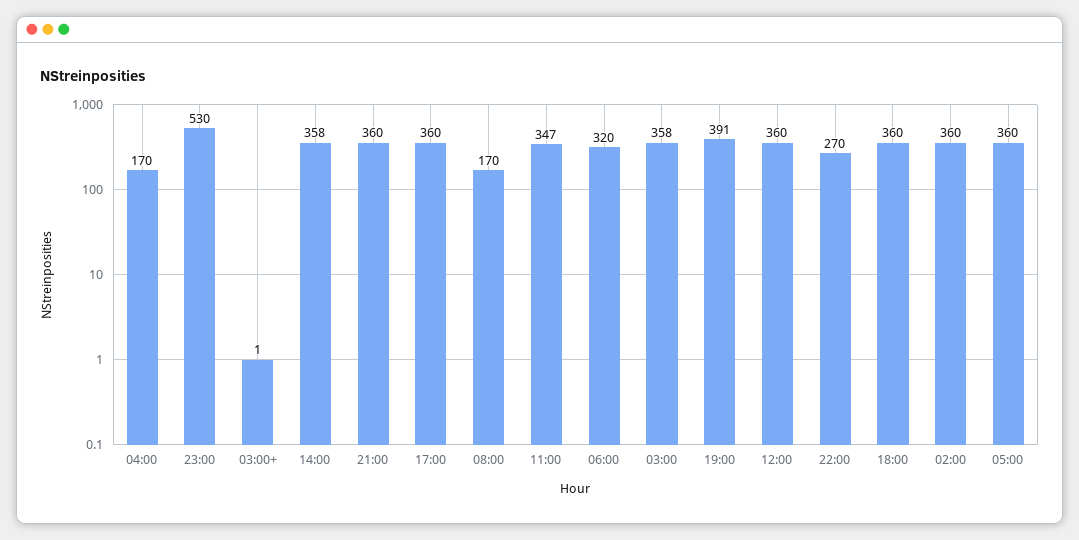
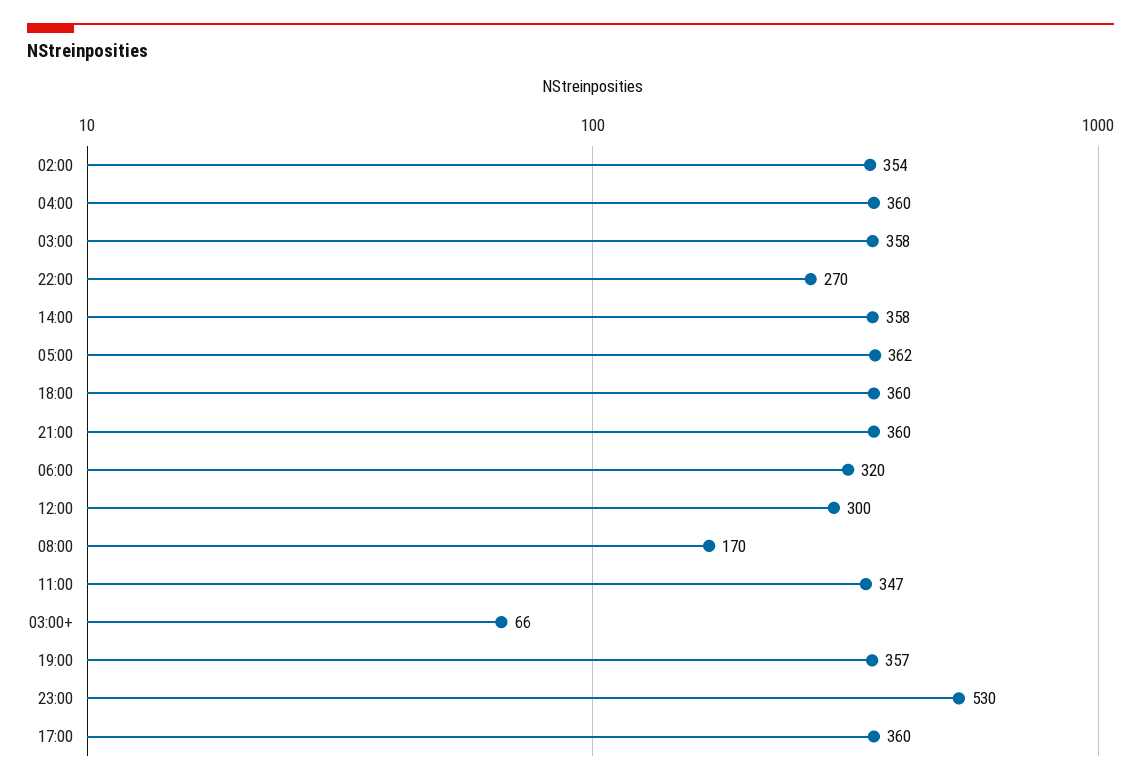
  {
-   "04:00": 170,
+   "04:00": 360,
    "23:00": 530,
-   "03:00+": 1,
+   "03:00+": 66,
    "14:00": 358,
    "21:00": 360,
    "17:00": 360,
    "08:00": 170,
    "11:00": 347,
    "06:00": 320,
    "03:00": 358,
-   "19:00": 391,
+   "19:00": 357,
-   "12:00": 360,
+   "12:00": 300,
    "22:00": 270,
    "18:00": 360,
-   "02:00": 360,
+   "02:00": 354,
-   "05:00": 360
+   "05:00": 362
  }

